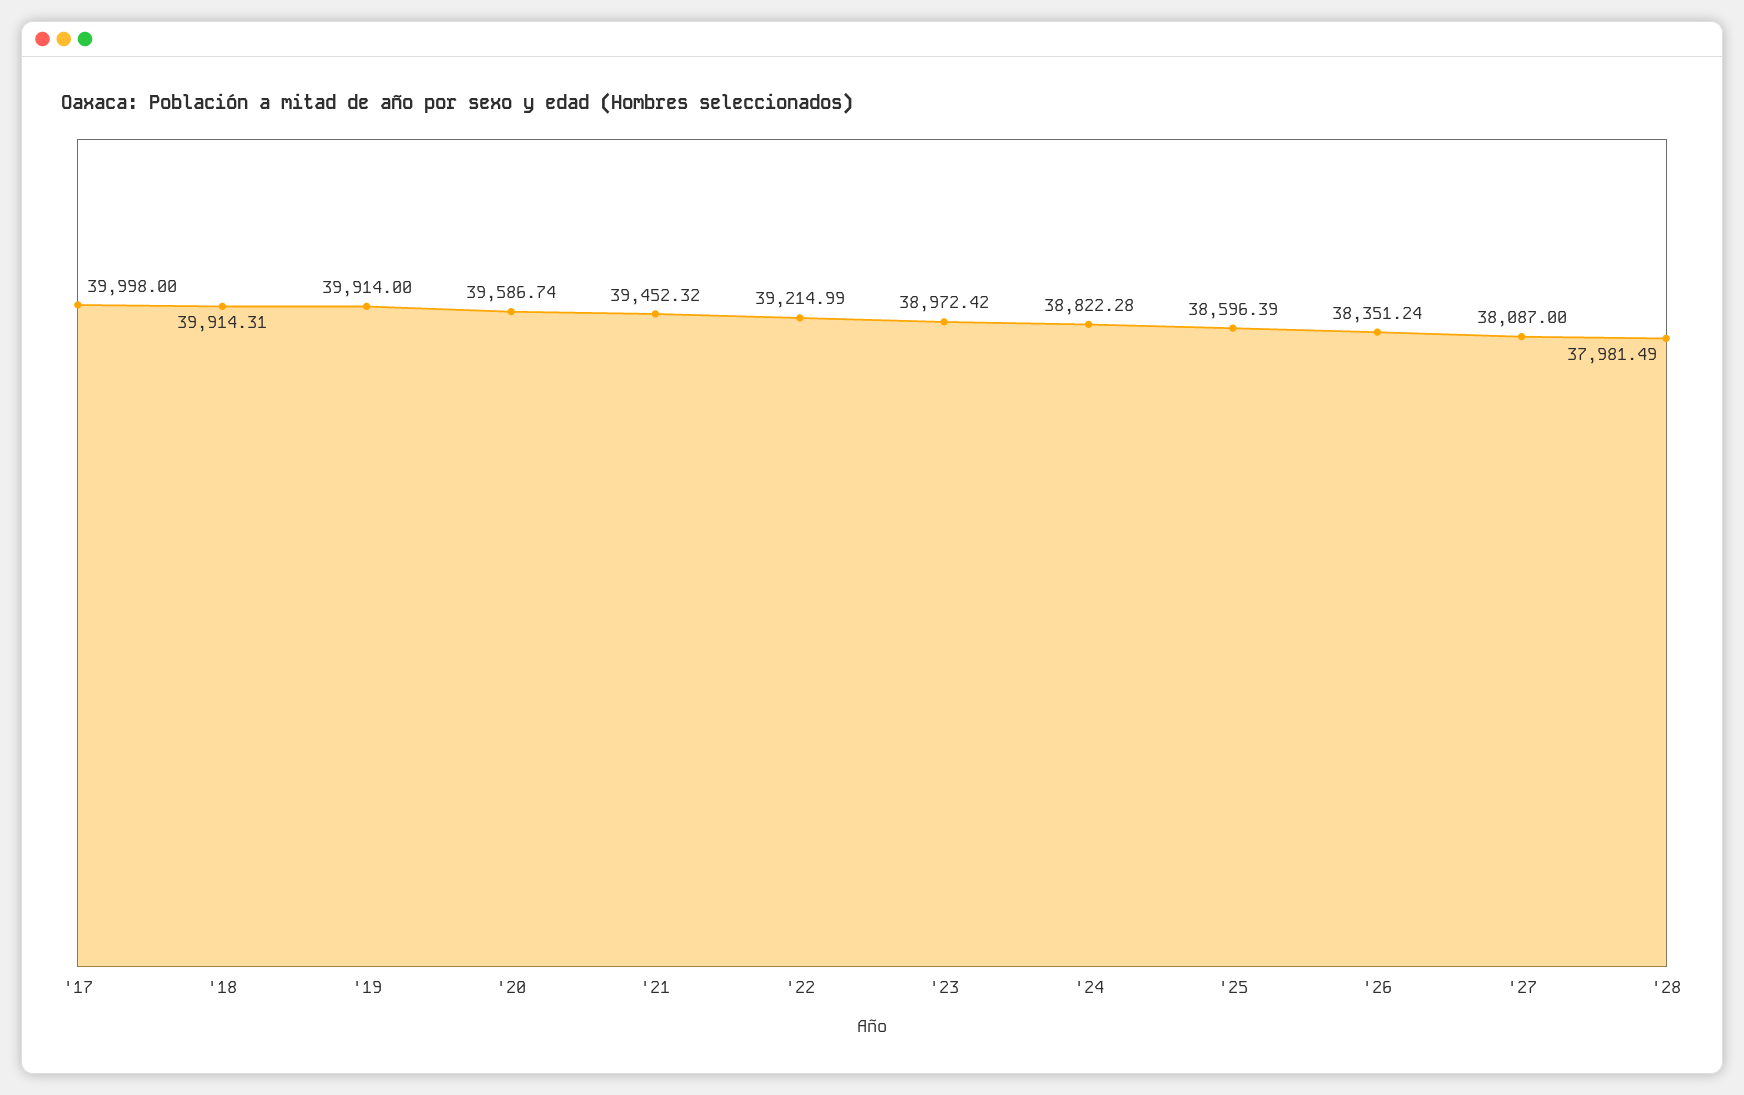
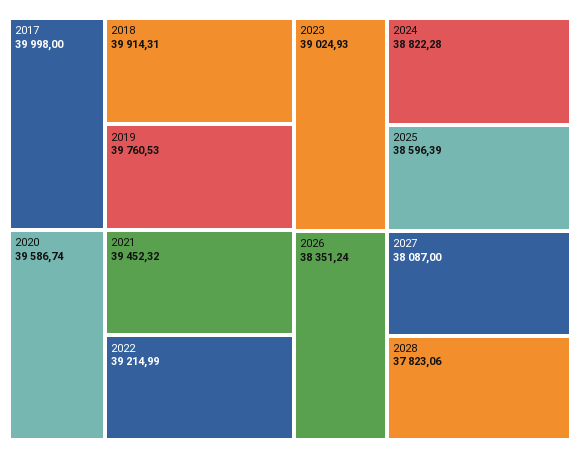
  {
    "'17": 39998,
    "'18": 39914.31,
-   "'19": 39914,
+   "'19": 39760.53,
    "'20": 39586.74,
    "'21": 39452.32,
    "'22": 39214.99,
-   "'23": 38972.42,
+   "'23": 39024.93,
    "'24": 38822.28,
    "'25": 38596.39,
    "'26": 38351.24,
    "'27": 38087,
-   "'28": 37981.49
+   "'28": 37823.06
  }

